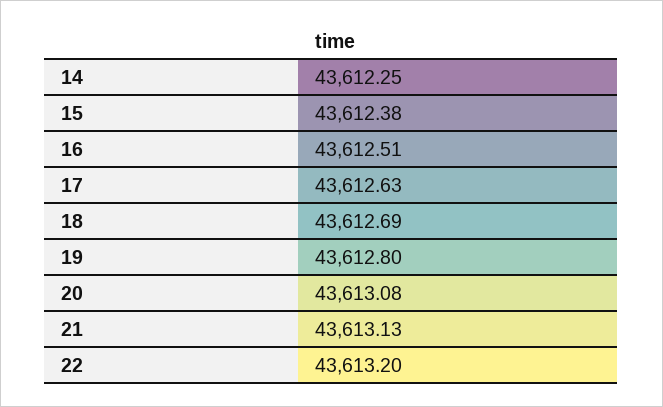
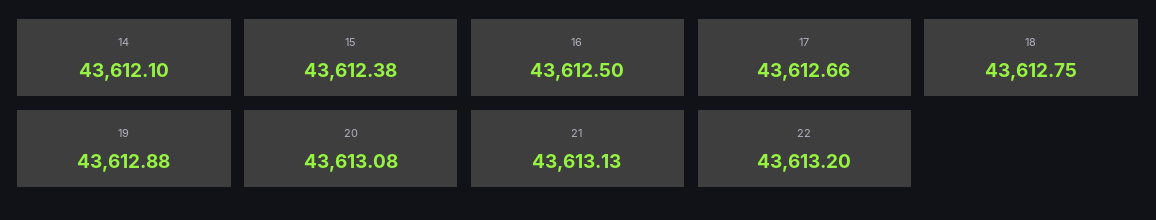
  {
-   "14": 43612.25,
+   "14": 43612.1,
    "15": 43612.38,
-   "16": 43612.51,
+   "16": 43612.5,
-   "17": 43612.63,
+   "17": 43612.66,
-   "18": 43612.69,
+   "18": 43612.75,
-   "19": 43612.8,
+   "19": 43612.88,
    "20": 43613.08,
    "21": 43613.13,
    "22": 43613.2
  }

